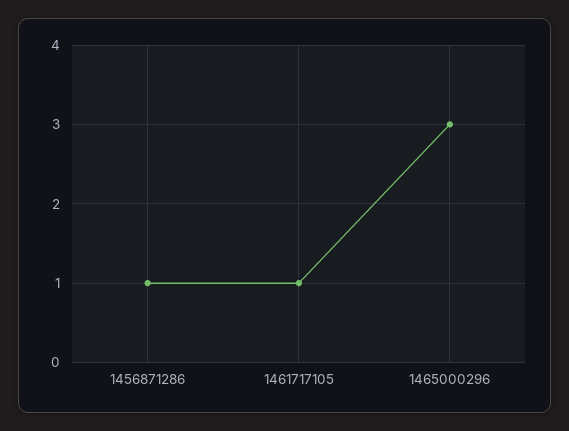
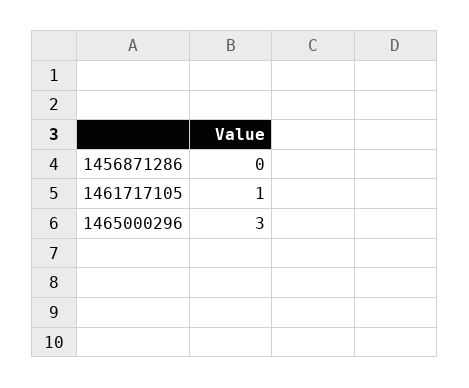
  {
-   "1456871286": 1,
+   "1456871286": 0,
    "1461717105": 1,
    "1465000296": 3
  }

